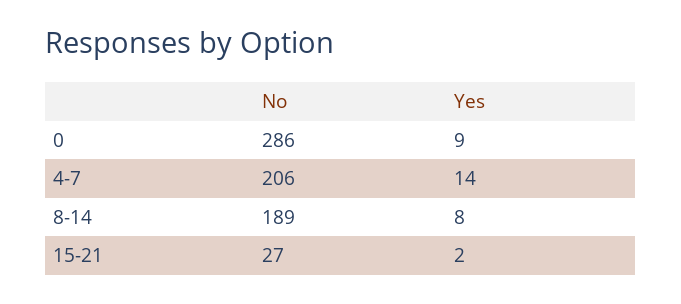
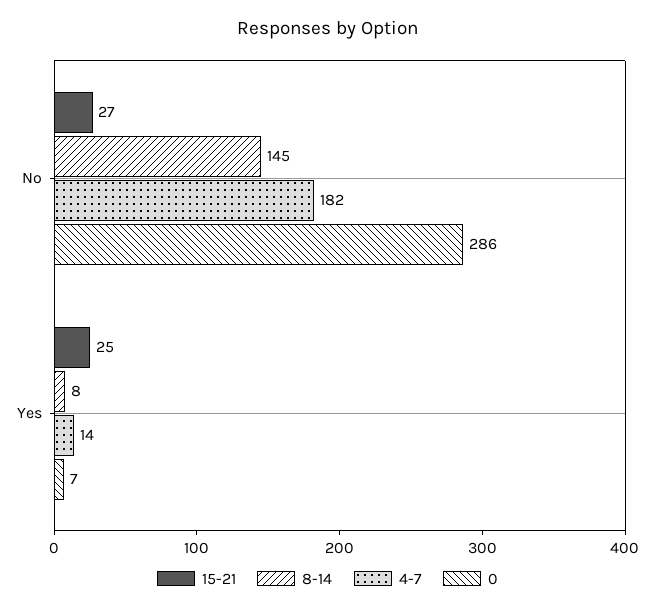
  {
    "0": {
      "No": 286,
-     "Yes": 9
+     "Yes": 7
    },
    "4-7": {
-     "No": 206,
+     "No": 182,
      "Yes": 14
    },
    "8-14": {
-     "No": 189,
+     "No": 145,
      "Yes": 8
    },
    "15-21": {
      "No": 27,
-     "Yes": 2
+     "Yes": 25
    }
  }

